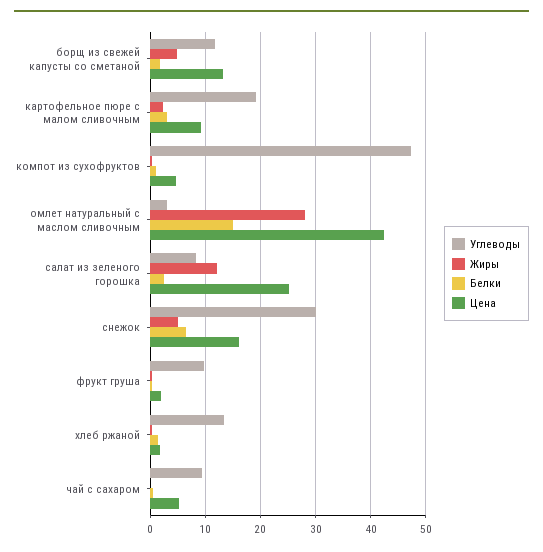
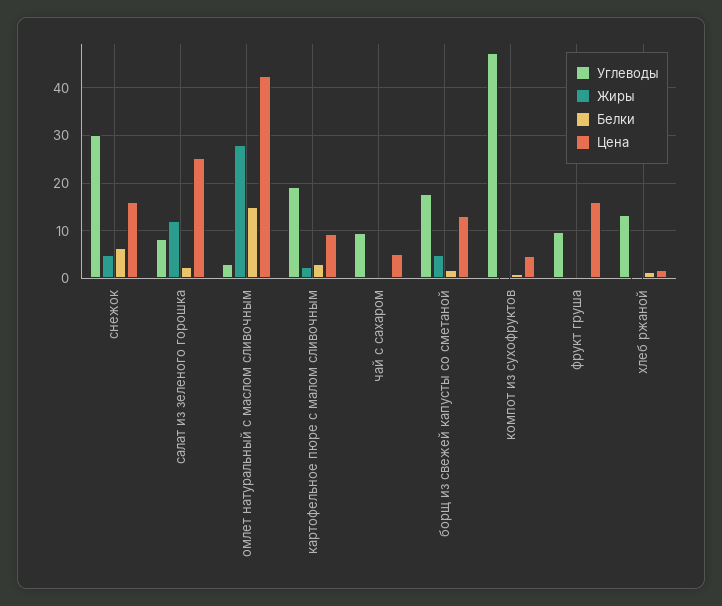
  {
    "Углеводы": {
-     "борщ из свежей капусты со сметаной": 12,
+     "борщ из свежей капусты со сметаной": 18,
      "картофельное пюре с малом сливочным": 20,
      "компот из сухофруктов": 48,
      "омлет натуральный с маслом сливочным": 4,
      "салат из зеленого горошка": 8,
      "снежок": 30,
      "фрукт груша": 10,
      "хлеб ржаной": 14,
      "чай с сахаром": 10
    },
    "Жиры": {
      "борщ из свежей капусты со сметаной": 4,
      "картофельное пюре с малом сливочным": 2,
      "компот из сухофруктов": 0,
      "омлет натуральный с маслом сливочным": 28,
      "салат из зеленого горошка": 12,
      "снежок": 6,
      "фрукт груша": 0,
      "хлеб ржаной": 0,
      "чай с сахаром": 0
    },
    "Белки": {
      "борщ из свежей капусты со сметаной": 2,
      "картофельное пюре с малом сливочным": 4,
      "компот из сухофруктов": 2,
      "омлет натуральный с маслом сливочным": 16,
      "салат из зеленого горошка": 2,
      "снежок": 6,
      "фрукт груша": 0,
      "хлеб ржаной": 2,
      "чай с сахаром": 0
    },
    "Цена": {
      "борщ из свежей капусты со сметаной": 14,
      "картофельное пюре с малом сливочным": 10,
      "компот из сухофруктов": 4,
      "омлет натуральный с маслом сливочным": 42,
      "салат из зеленого горошка": 26,
      "снежок": 16,
-     "фрукт груша": 2,
+     "фрукт груша": 16,
      "хлеб ржаной": 2,
      "чай с сахаром": 6
    }
  }

